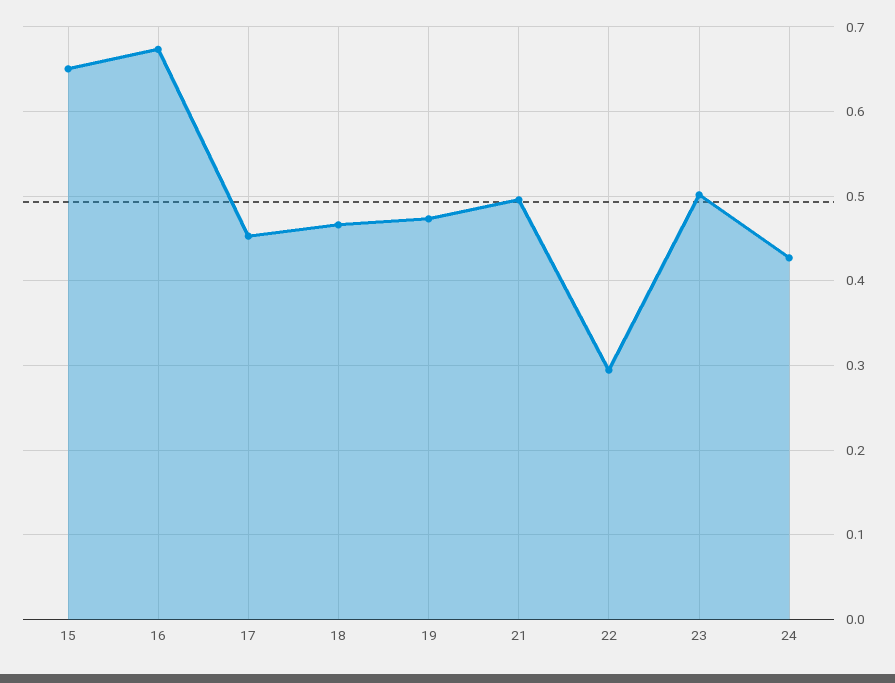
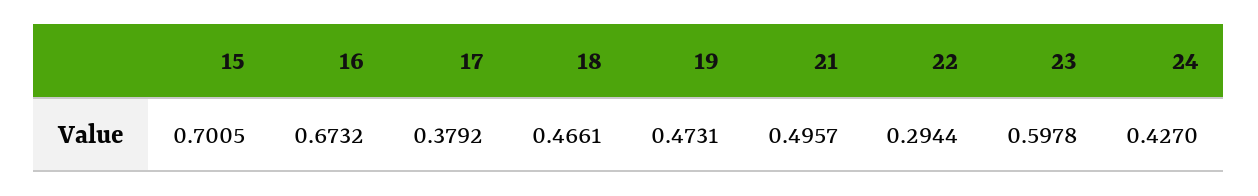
  {
-   "15": 0.65,
+   "15": 0.7005,
    "16": 0.6732,
-   "17": 0.45,
+   "17": 0.3792,
    "18": 0.4661,
    "19": 0.4731,
    "21": 0.4957,
    "22": 0.2944,
-   "23": 0.5,
+   "23": 0.5978,
    "24": 0.427
  }

